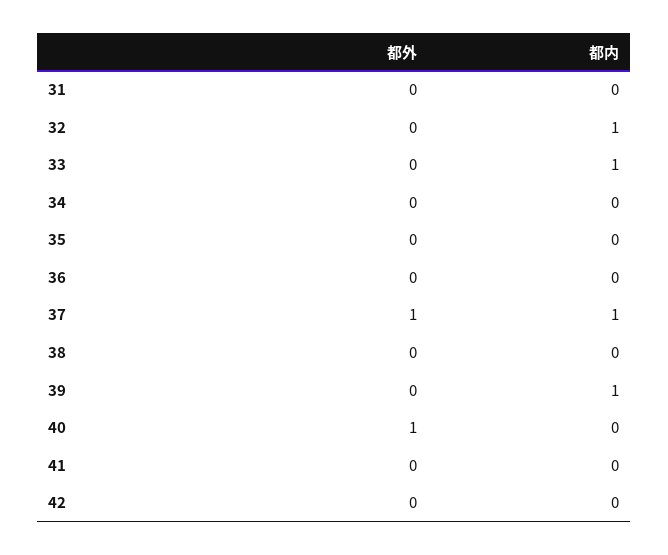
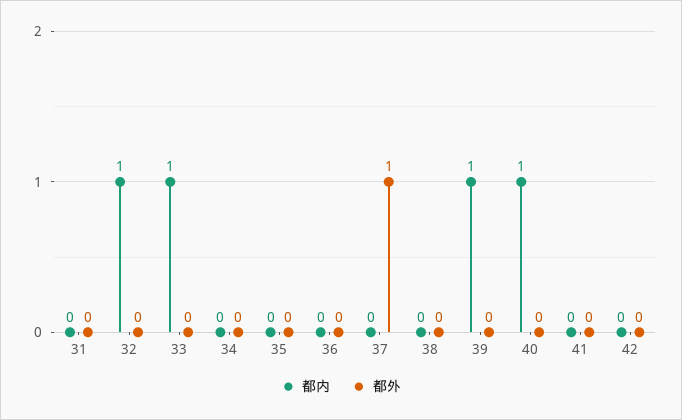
  {
    "都外": {
      "31": 0,
      "32": 0,
      "33": 0,
      "34": 0,
      "35": 0,
      "36": 0,
      "37": 1,
      "38": 0,
      "39": 0,
-     "40": 1,
+     "40": 0,
      "41": 0,
      "42": 0
    },
    "都内": {
      "31": 0,
      "32": 1,
      "33": 1,
      "34": 0,
      "35": 0,
      "36": 0,
-     "37": 1,
+     "37": 0,
      "38": 0,
      "39": 1,
-     "40": 0,
+     "40": 1,
      "41": 0,
      "42": 0
    }
  }

